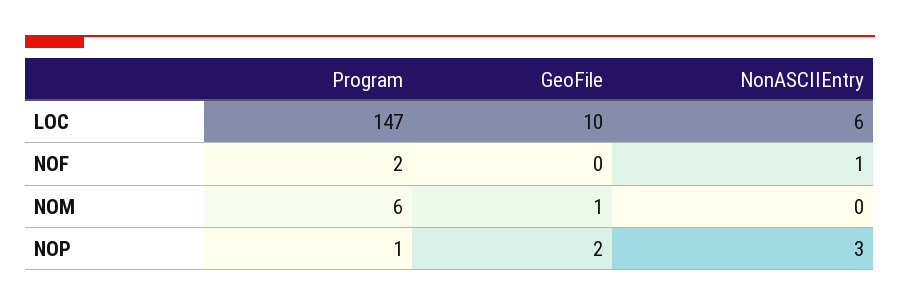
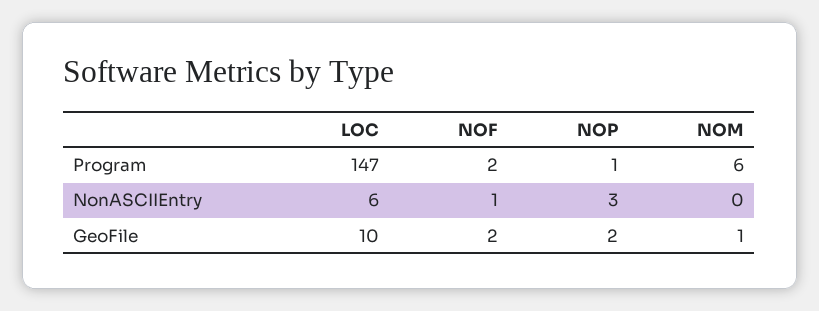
  {
    "Program": {
      "LOC": 147,
      "NOF": 2,
      "NOM": 6,
      "NOP": 1
    },
    "GeoFile": {
      "LOC": 10,
-     "NOF": 0,
+     "NOF": 2,
      "NOM": 1,
      "NOP": 2
    },
    "NonASCIIEntry": {
      "LOC": 6,
      "NOF": 1,
      "NOM": 0,
      "NOP": 3
    }
  }

